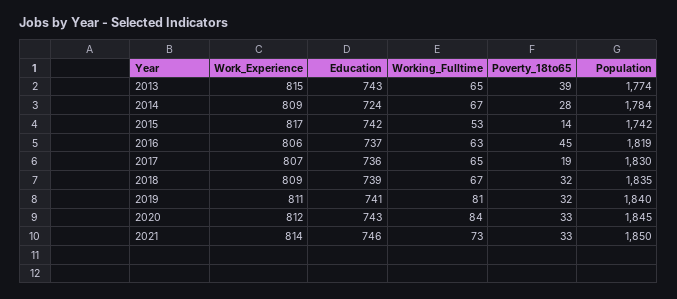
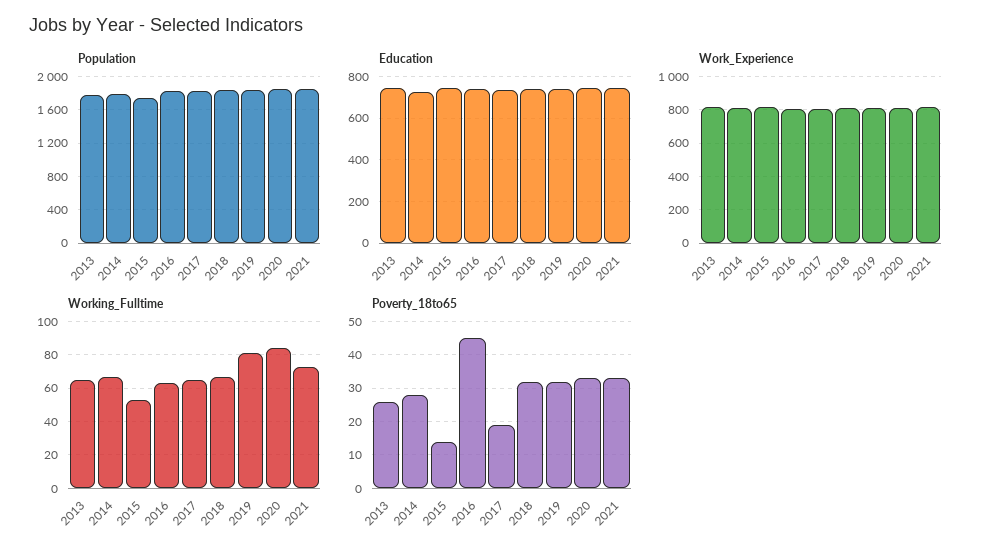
  {
    "Work_Experience": {
      "2013": 815,
      "2014": 809,
      "2015": 817,
      "2016": 806,
      "2017": 807,
      "2018": 809,
      "2019": 811,
      "2020": 812,
      "2021": 814
    },
    "Education": {
      "2013": 743,
      "2014": 724,
      "2015": 742,
      "2016": 737,
      "2017": 736,
      "2018": 739,
      "2019": 741,
      "2020": 743,
      "2021": 746
    },
    "Working_Fulltime": {
      "2013": 65,
      "2014": 67,
      "2015": 53,
      "2016": 63,
      "2017": 65,
      "2018": 67,
      "2019": 81,
      "2020": 84,
      "2021": 73
    },
    "Poverty_18to65": {
-     "2013": 39,
+     "2013": 25,
      "2014": 28,
      "2015": 14,
      "2016": 45,
      "2017": 19,
      "2018": 32,
      "2019": 32,
      "2020": 33,
      "2021": 33
    },
    "Population": {
      "2013": 1774,
      "2014": 1784,
      "2015": 1742,
      "2016": 1819,
      "2017": 1830,
      "2018": 1835,
      "2019": 1840,
      "2020": 1845,
      "2021": 1850
    }
  }

